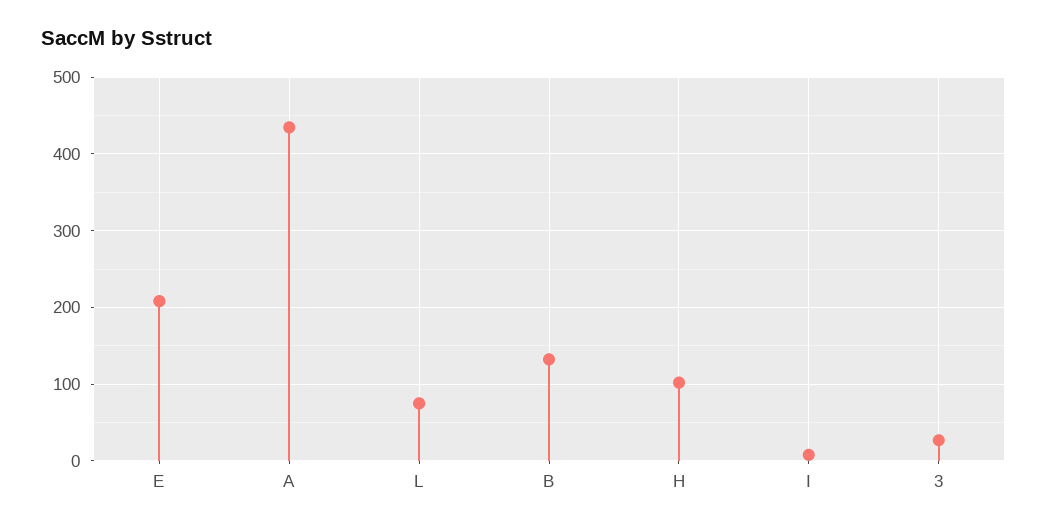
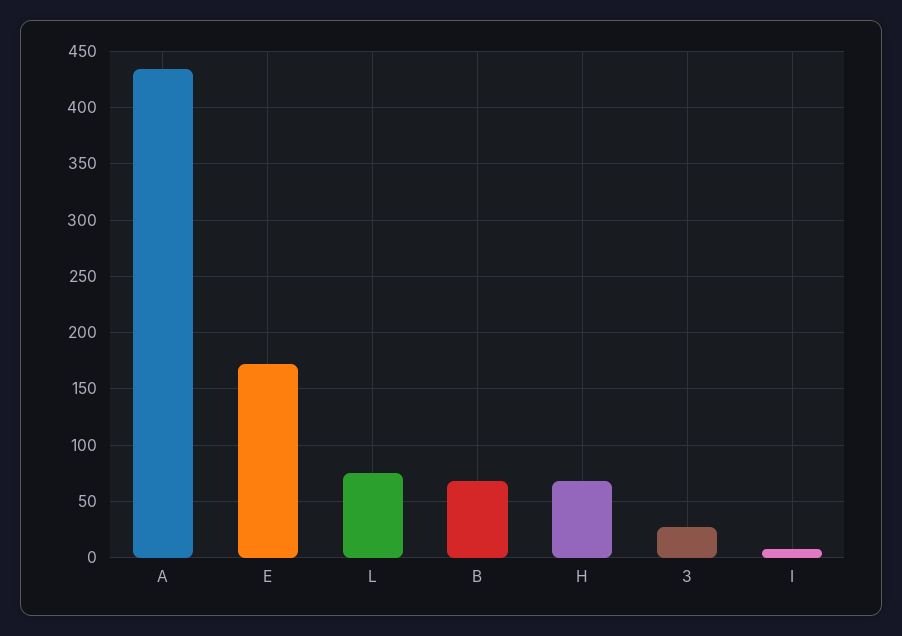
  {
-   "E": 210,
+   "E": 170,
    "A": 430,
    "L": 80,
-   "B": 130,
+   "B": 70,
-   "H": 100,
+   "H": 70,
    "I": 10,
    "3": 30
  }

